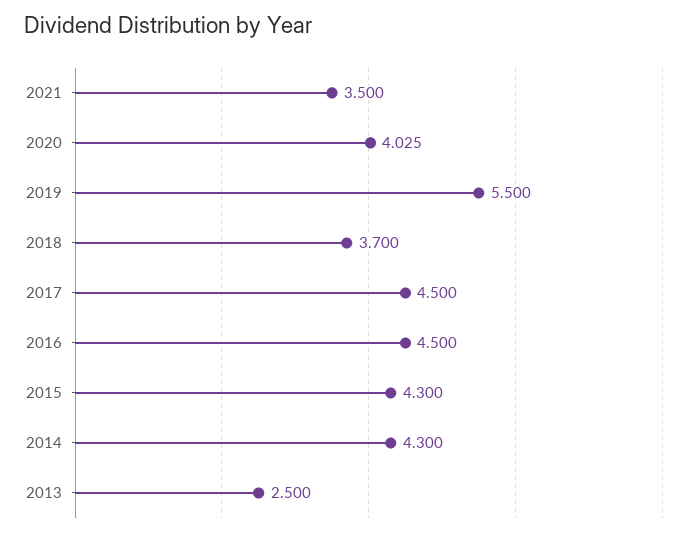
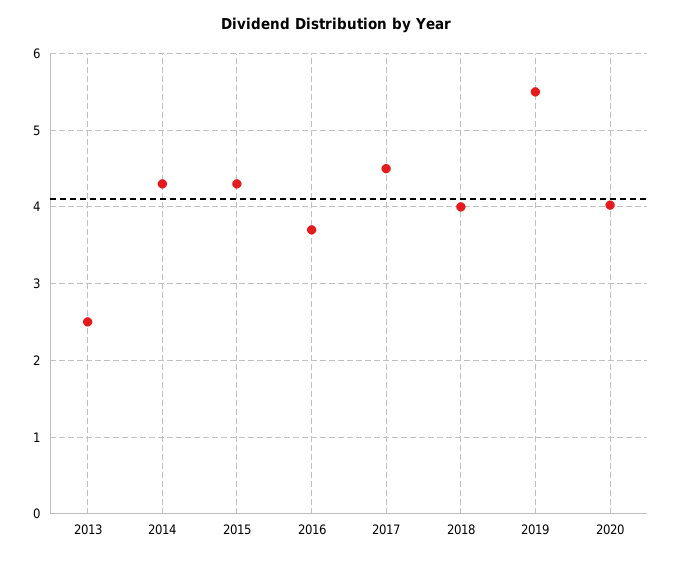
  {
-   "2021": 3.5,
    "2020": 4.025,
    "2019": 5.5,
-   "2018": 3.7,
+   "2018": 4,
    "2017": 4.5,
-   "2016": 4.5,
+   "2016": 3.7,
    "2015": 4.3,
    "2014": 4.3,
    "2013": 2.5
  }

